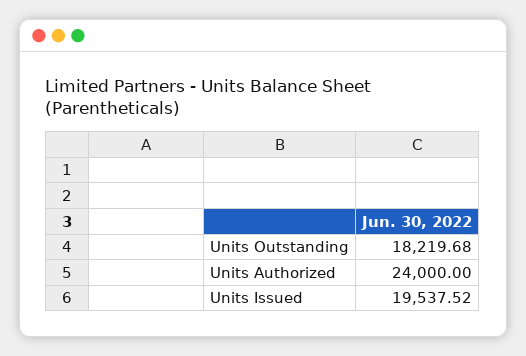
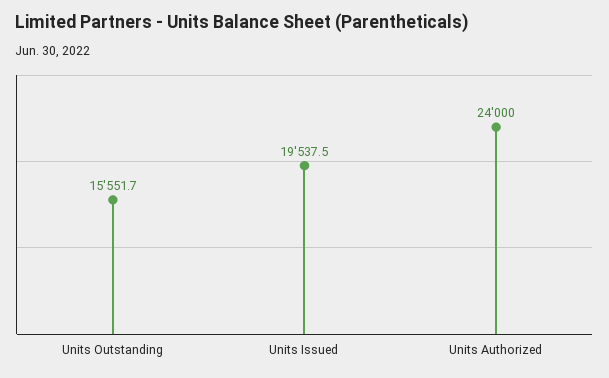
  {
-   "Units Outstanding": 18219.68,
+   "Units Outstanding": 15551.7,
    "Units Authorized": 24000,
    "Units Issued": 19537.52
  }

